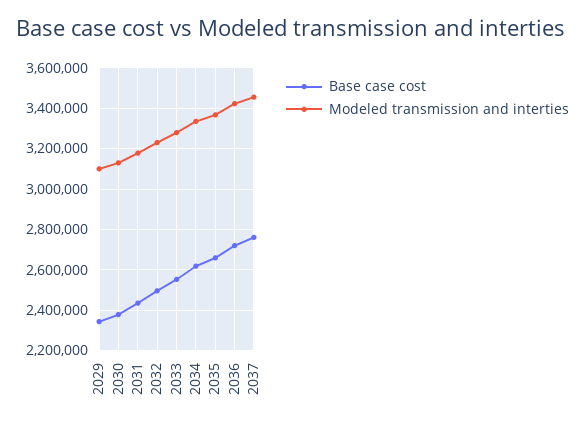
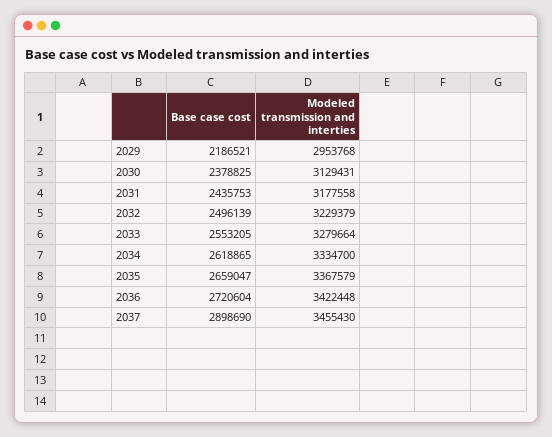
  {
    "Base case cost": {
-     "2029": 2350000,
+     "2029": 2186521,
      "2030": 2378825,
      "2031": 2435753,
      "2032": 2496139,
      "2033": 2553205,
      "2034": 2618865,
      "2035": 2659047,
      "2036": 2720604,
-     "2037": 2750000
+     "2037": 2898690
    },
    "Modeled transmission and interties": {
-     "2029": 3100000,
+     "2029": 2953768,
      "2030": 3129431,
      "2031": 3177558,
      "2032": 3229379,
      "2033": 3279664,
      "2034": 3334700,
      "2035": 3367579,
      "2036": 3422448,
      "2037": 3455430
    }
  }

